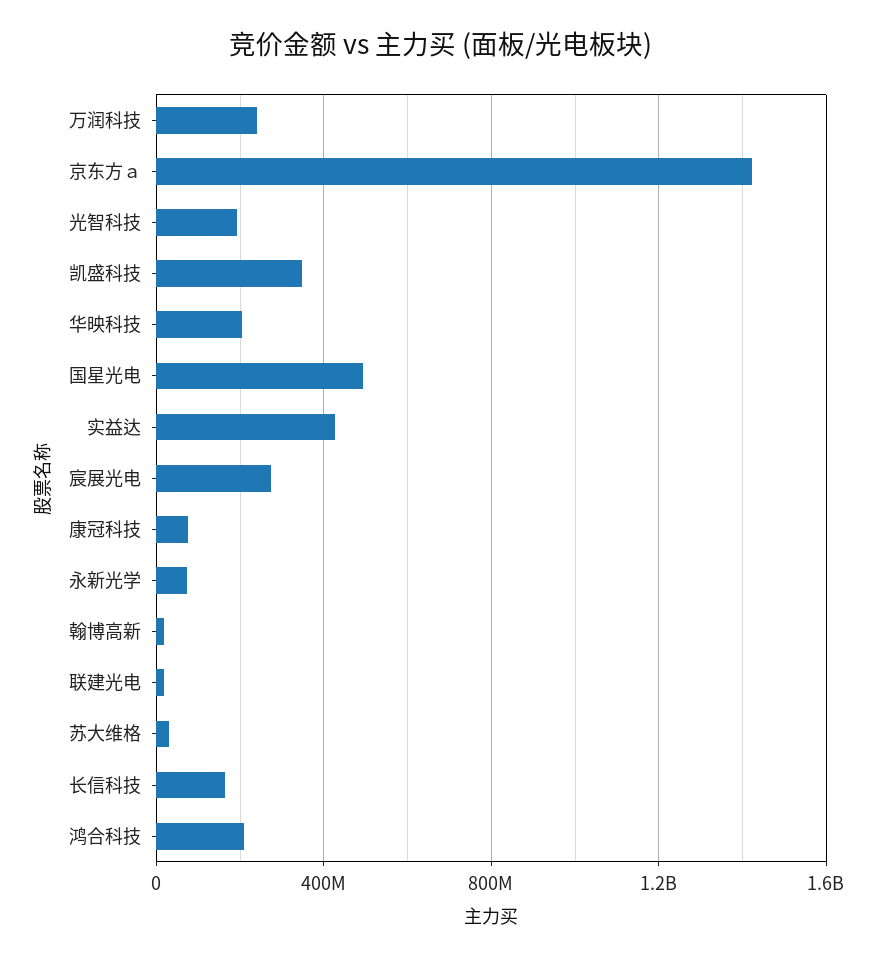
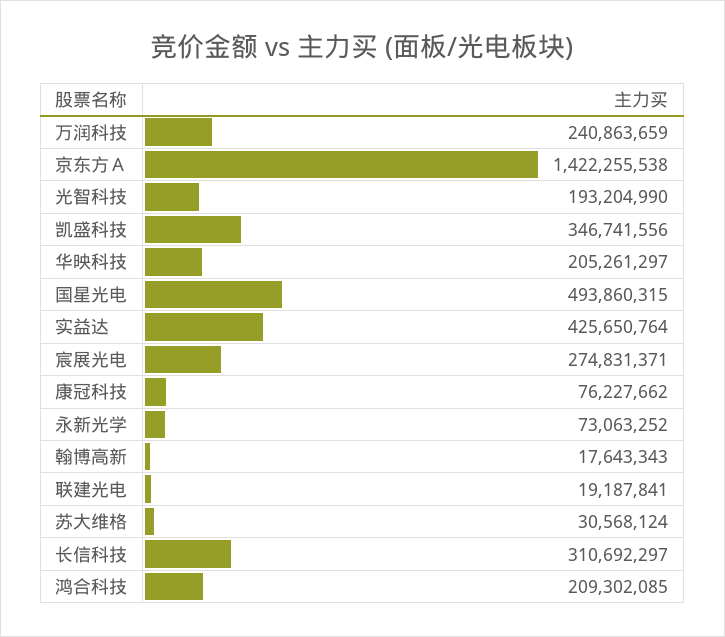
  {
    "万润科技": 240863659,
    "京东方ａ": 1422255538,
    "光智科技": 193204990,
    "凯盛科技": 346741556,
    "华映科技": 205261297,
    "国星光电": 493860315,
    "实益达": 425650764,
    "宸展光电": 274831371,
    "康冠科技": 76227662,
    "永新光学": 73063252,
    "翰博高新": 17643343,
    "联建光电": 19187841,
    "苏大维格": 30568124,
-   "长信科技": 150000000,
+   "长信科技": 310692297,
    "鸿合科技": 209302085
  }

